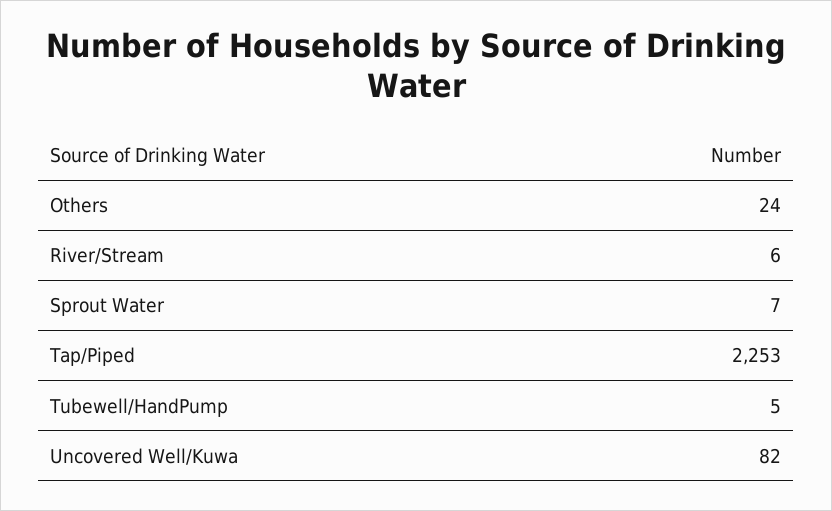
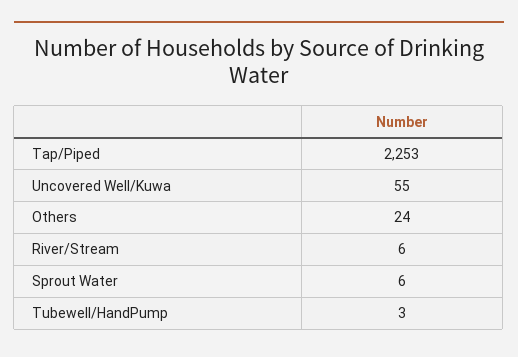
  {
    "Others": 24,
    "River/Stream": 6,
-   "Sprout Water": 7,
+   "Sprout Water": 6,
    "Tap/Piped": 2253,
-   "Tubewell/HandPump": 5,
+   "Tubewell/HandPump": 3,
-   "Uncovered Well/Kuwa": 82
+   "Uncovered Well/Kuwa": 55
  }

